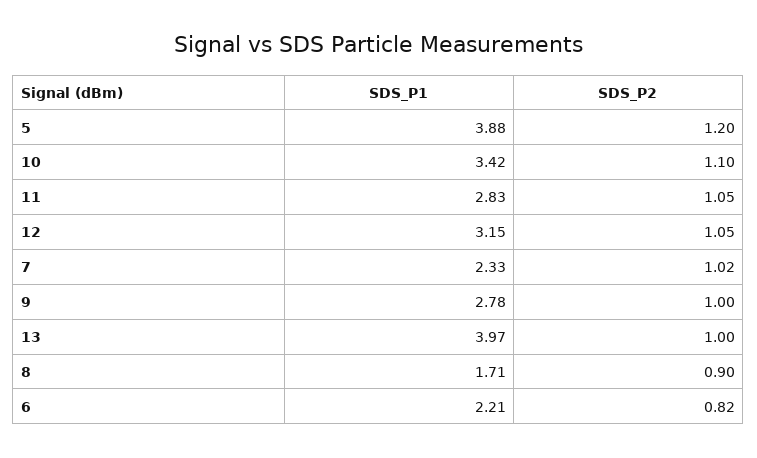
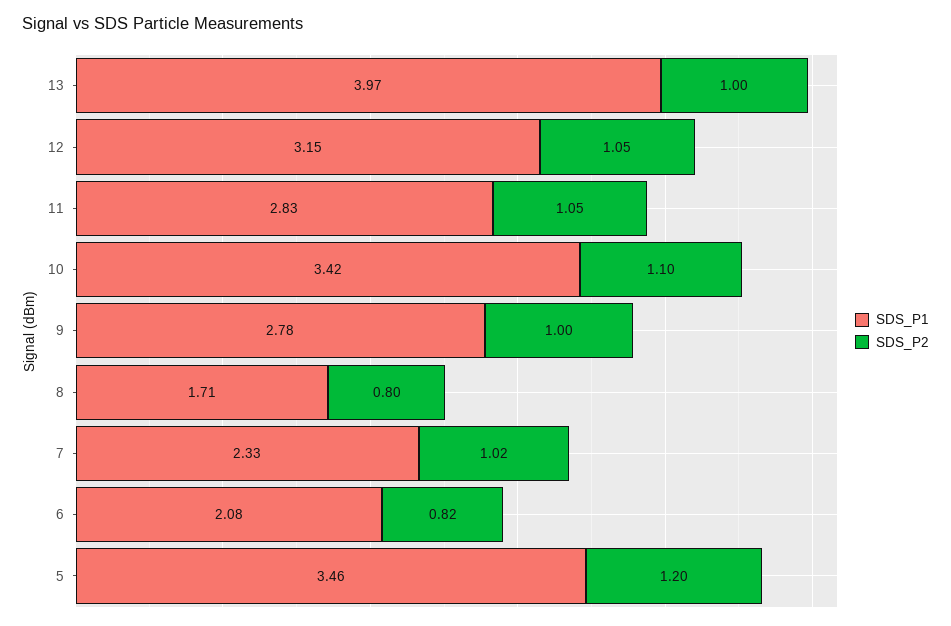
  {
    "SDS_P1": {
-     "5": 3.88,
+     "5": 3.46,
      "10": 3.42,
      "11": 2.83,
      "12": 3.15,
      "7": 2.33,
      "9": 2.78,
      "13": 3.97,
      "8": 1.71,
-     "6": 2.21
+     "6": 2.08
    },
    "SDS_P2": {
      "5": 1.2,
      "10": 1.1,
      "11": 1.05,
      "12": 1.05,
      "7": 1.02,
      "9": 1,
      "13": 1,
-     "8": 0.9,
+     "8": 0.8,
      "6": 0.82
    }
  }

